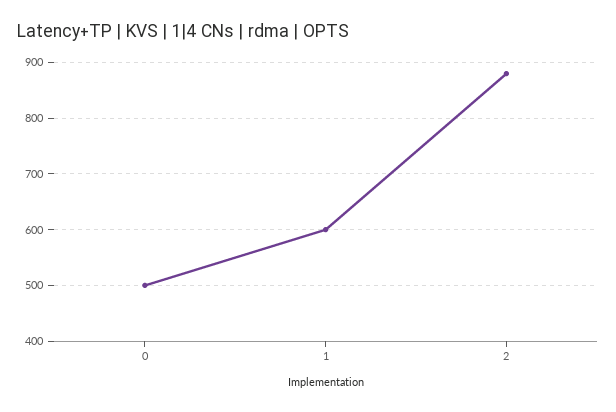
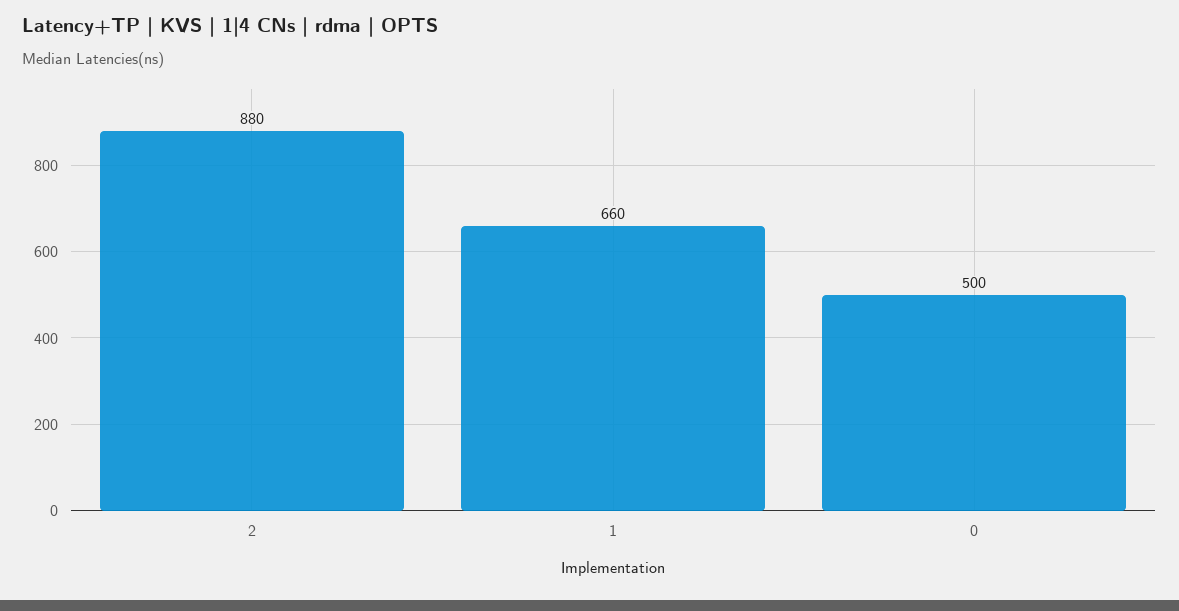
  {
    "0": 500,
-   "1": 600,
+   "1": 660,
    "2": 880
  }

